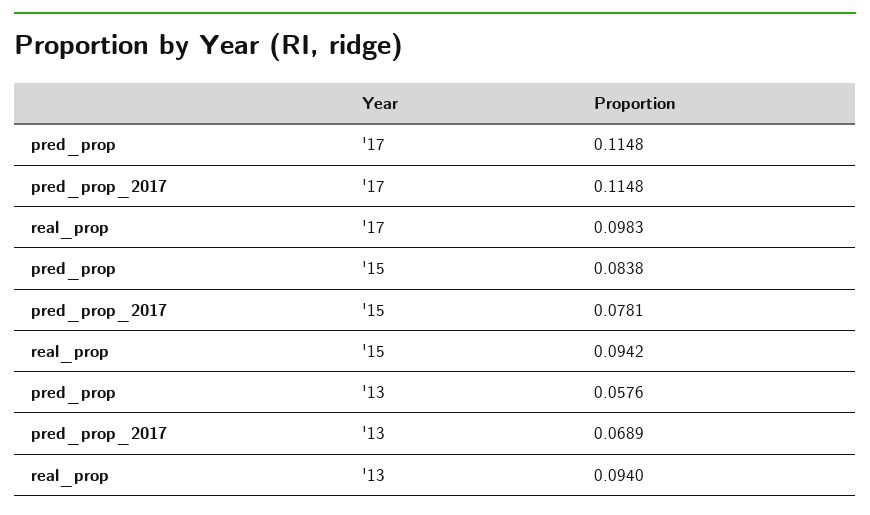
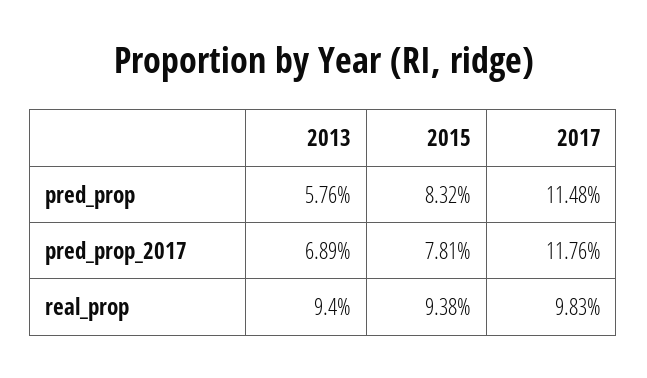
  {
    "pred_prop": {
      "'17": 0.1148,
-     "'15": 0.0838,
+     "'15": 0.0832,
      "'13": 0.0576
    },
    "pred_prop_2017": {
-     "'17": 0.1148,
+     "'17": 0.1176,
      "'15": 0.0781,
      "'13": 0.0689
    },
    "real_prop": {
      "'17": 0.0983,
-     "'15": 0.0942,
+     "'15": 0.0938,
      "'13": 0.094
    }
  }

